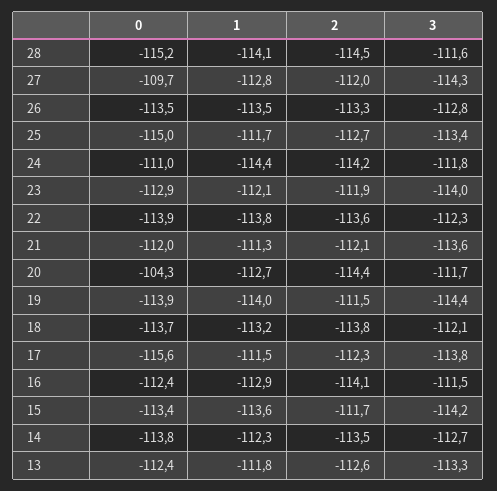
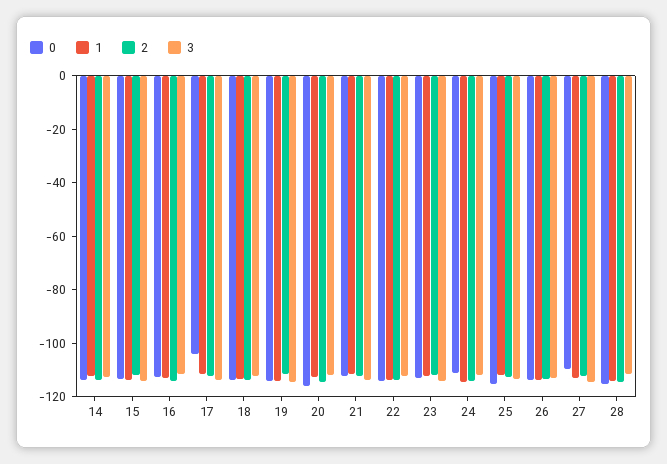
  {
    "0": {
      "28": -115.2,
      "27": -109.7,
      "26": -113.5,
      "25": -115,
      "24": -111,
      "23": -112.9,
      "22": -113.9,
      "21": -112,
-     "20": -104.3,
+     "20": -115,
      "19": -113.9,
      "18": -113.7,
-     "17": -115.6,
+     "17": -105,
      "16": -112.4,
      "15": -113.4,
-     "14": -113.8,
+     "14": -113.8
-     "13": -112.4
    },
    "1": {
      "28": -114.1,
      "27": -112.8,
      "26": -113.5,
      "25": -111.7,
      "24": -114.4,
      "23": -112.1,
      "22": -113.8,
      "21": -111.3,
      "20": -112.7,
      "19": -114,
      "18": -113.2,
      "17": -111.5,
      "16": -112.9,
      "15": -113.6,
-     "14": -112.3,
+     "14": -112.3
-     "13": -111.8
    },
    "2": {
      "28": -114.5,
      "27": -112,
      "26": -113.3,
      "25": -112.7,
      "24": -114.2,
      "23": -111.9,
      "22": -113.6,
      "21": -112.1,
      "20": -114.4,
      "19": -111.5,
      "18": -113.8,
      "17": -112.3,
      "16": -114.1,
      "15": -111.7,
-     "14": -113.5,
+     "14": -113.5
-     "13": -112.6
    },
    "3": {
      "28": -111.6,
      "27": -114.3,
      "26": -112.8,
      "25": -113.4,
      "24": -111.8,
      "23": -114,
      "22": -112.3,
      "21": -113.6,
      "20": -111.7,
      "19": -114.4,
      "18": -112.1,
      "17": -113.8,
      "16": -111.5,
      "15": -114.2,
-     "14": -112.7,
+     "14": -112.7
-     "13": -113.3
    }
  }

